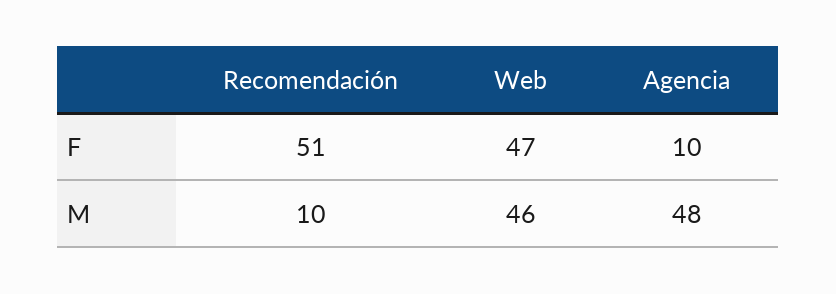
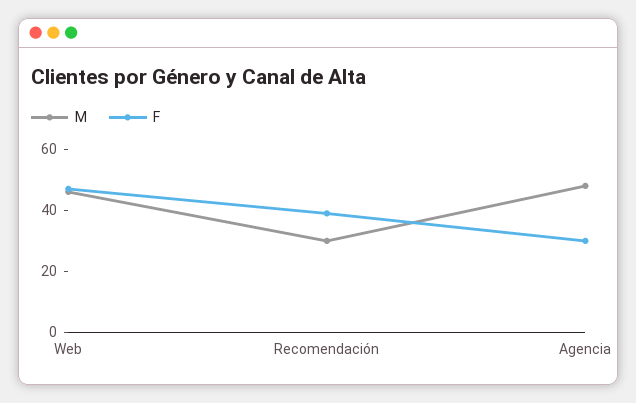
  {
    "F": {
-     "Recomendación": 51,
+     "Recomendación": 40,
      "Web": 47,
-     "Agencia": 10
+     "Agencia": 30
    },
    "M": {
-     "Recomendación": 10,
+     "Recomendación": 30,
      "Web": 46,
      "Agencia": 48
    }
  }

